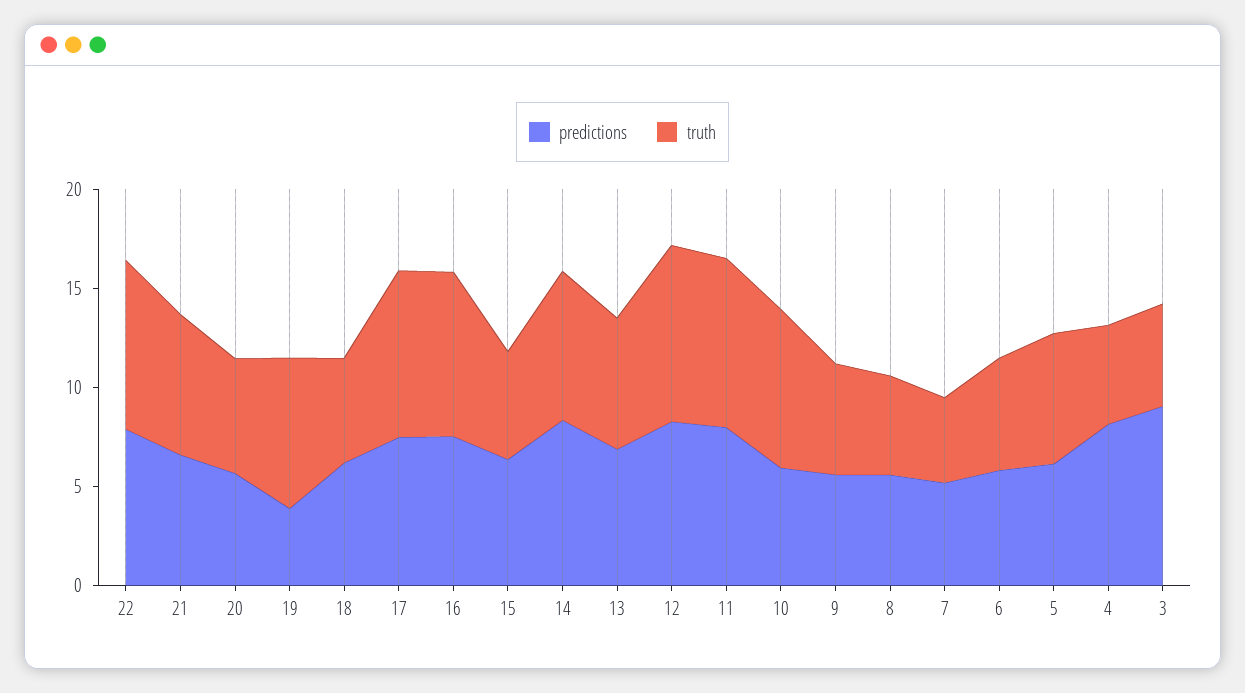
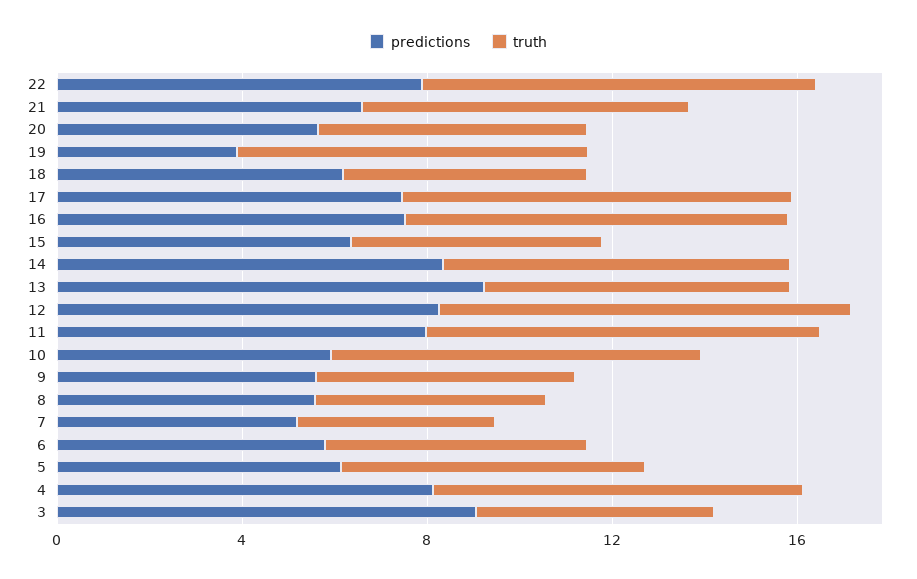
  {
    "predictions": {
      "22": 8,
      "21": 7,
      "20": 6,
      "19": 4,
      "18": 6,
      "17": 7,
      "16": 8,
      "15": 6,
      "14": 8,
-     "13": 7,
+     "13": 9,
      "12": 8,
      "11": 8,
      "10": 6,
      "9": 6,
      "8": 6,
      "7": 5,
      "6": 6,
      "5": 6,
      "4": 8,
      "3": 9
    },
    "truth": {
      "22": 9,
      "21": 7,
      "20": 6,
      "19": 8,
      "18": 5,
      "17": 8,
      "16": 8,
      "15": 5,
      "14": 8,
      "13": 7,
      "12": 9,
      "11": 9,
      "10": 8,
      "9": 6,
      "8": 5,
      "7": 4,
      "6": 6,
      "5": 7,
-     "4": 5,
+     "4": 8,
      "3": 5
    }
  }

